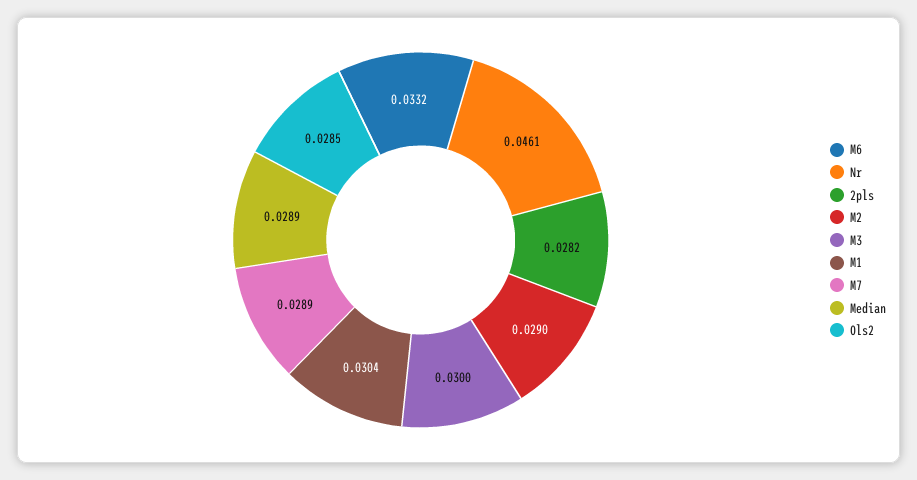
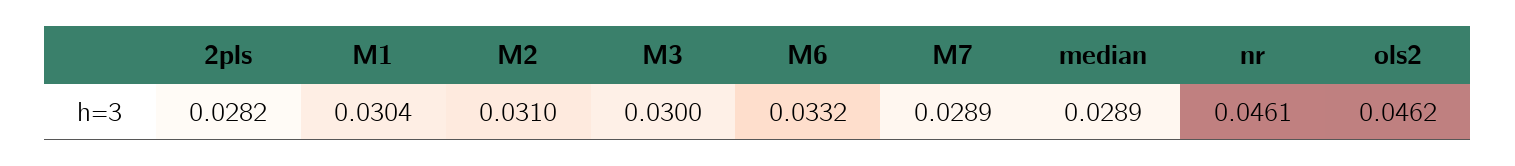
  {
    "M6": 0.0332,
    "Nr": 0.0461,
    "2pls": 0.0282,
-   "M2": 0.029,
+   "M2": 0.031,
    "M3": 0.03,
    "M1": 0.0304,
    "M7": 0.0289,
    "Median": 0.0289,
-   "Ols2": 0.0285
+   "Ols2": 0.0462
  }

